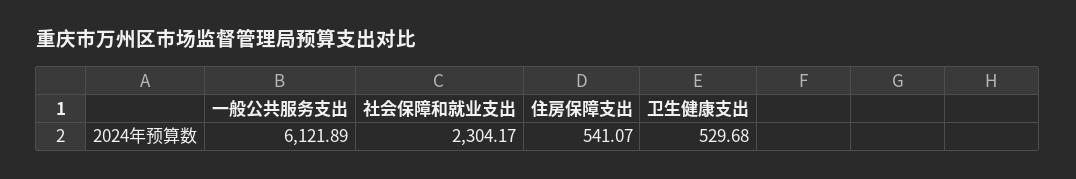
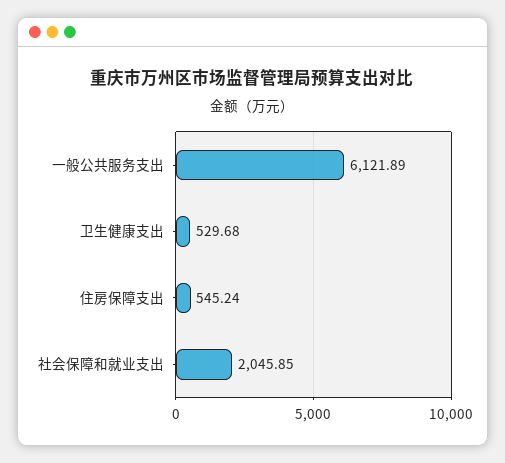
  {
    "一般公共服务支出": 6121.89,
-   "社会保障和就业支出": 2304.17,
+   "社会保障和就业支出": 2045.85,
-   "住房保障支出": 541.07,
+   "住房保障支出": 545.24,
    "卫生健康支出": 529.68
  }

